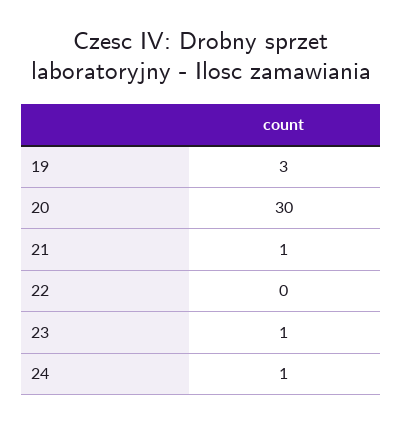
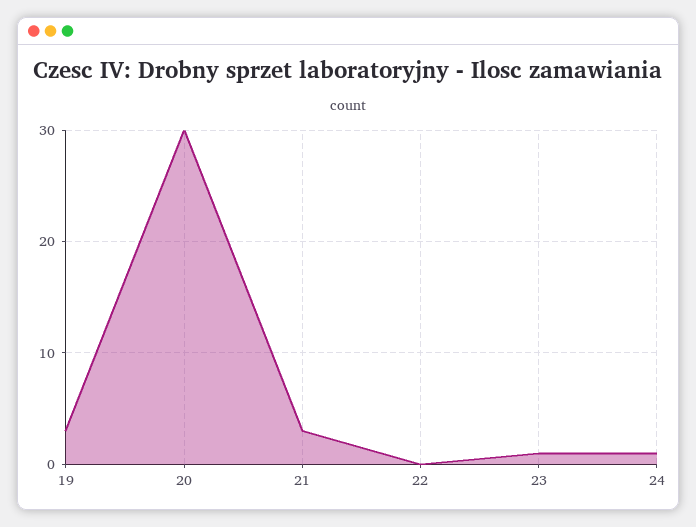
  {
    "19": 3,
    "20": 30,
-   "21": 1,
+   "21": 3,
    "22": 0,
    "23": 1,
    "24": 1
  }

